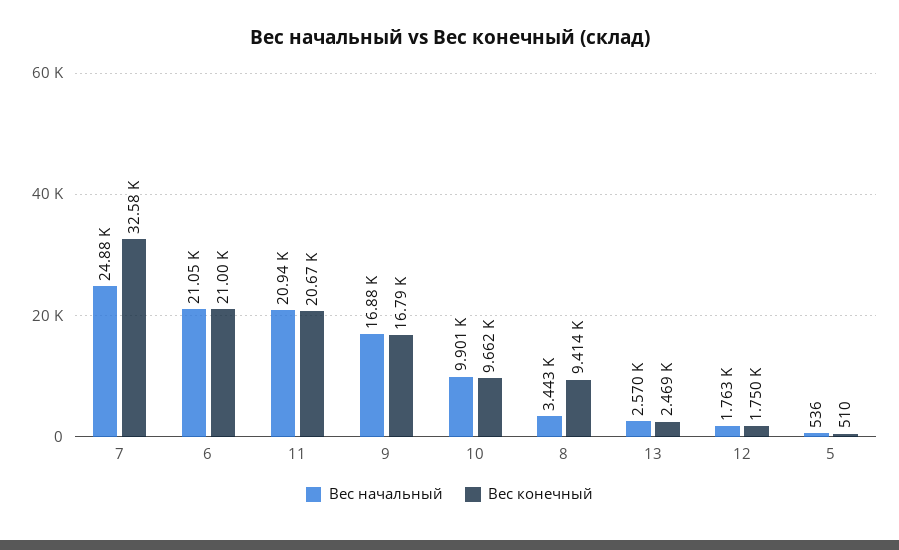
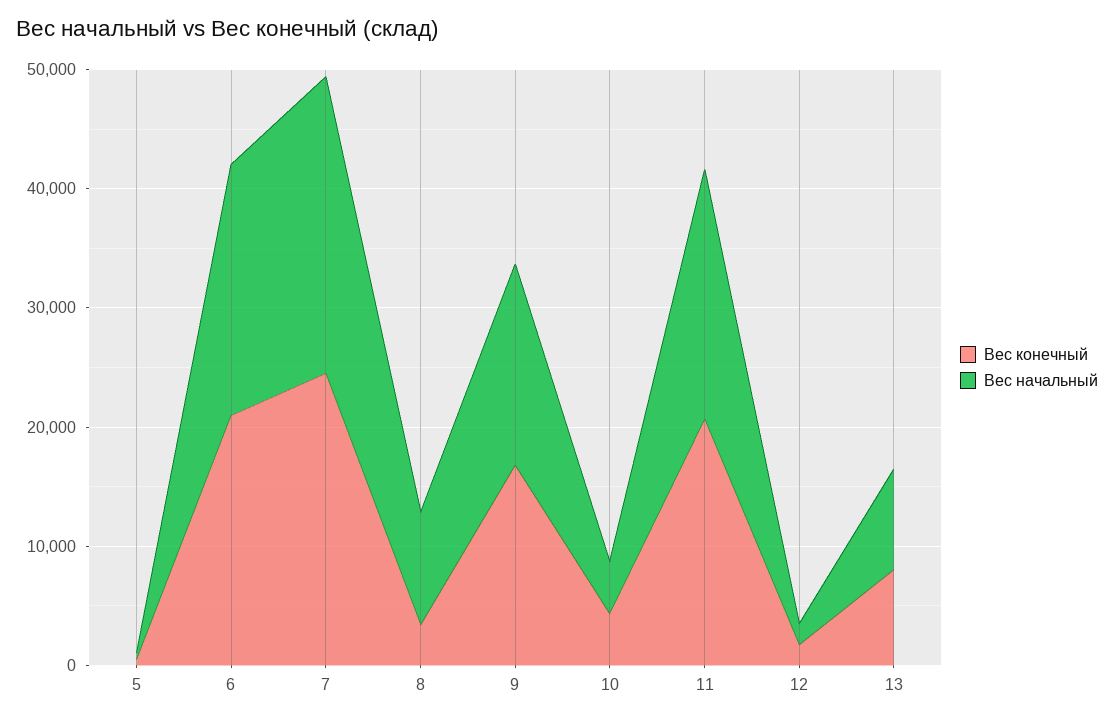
  {
    "Вес начальный": {
      "7": 24880,
      "6": 21050,
      "11": 20940,
      "9": 16880,
-     "10": 9901,
+     "10": 4000,
-     "8": 3443,
+     "8": 10000,
-     "13": 2570,
+     "13": 8000,
      "12": 1763,
      "5": 536
    },
    "Вес конечный": {
-     "7": 32580,
+     "7": 24000,
      "6": 21000,
      "11": 20670,
      "9": 16790,
-     "10": 9662,
+     "10": 4000,
-     "8": 9414,
+     "8": 4000,
-     "13": 2469,
+     "13": 8000,
      "12": 1750,
      "5": 510
    }
  }

